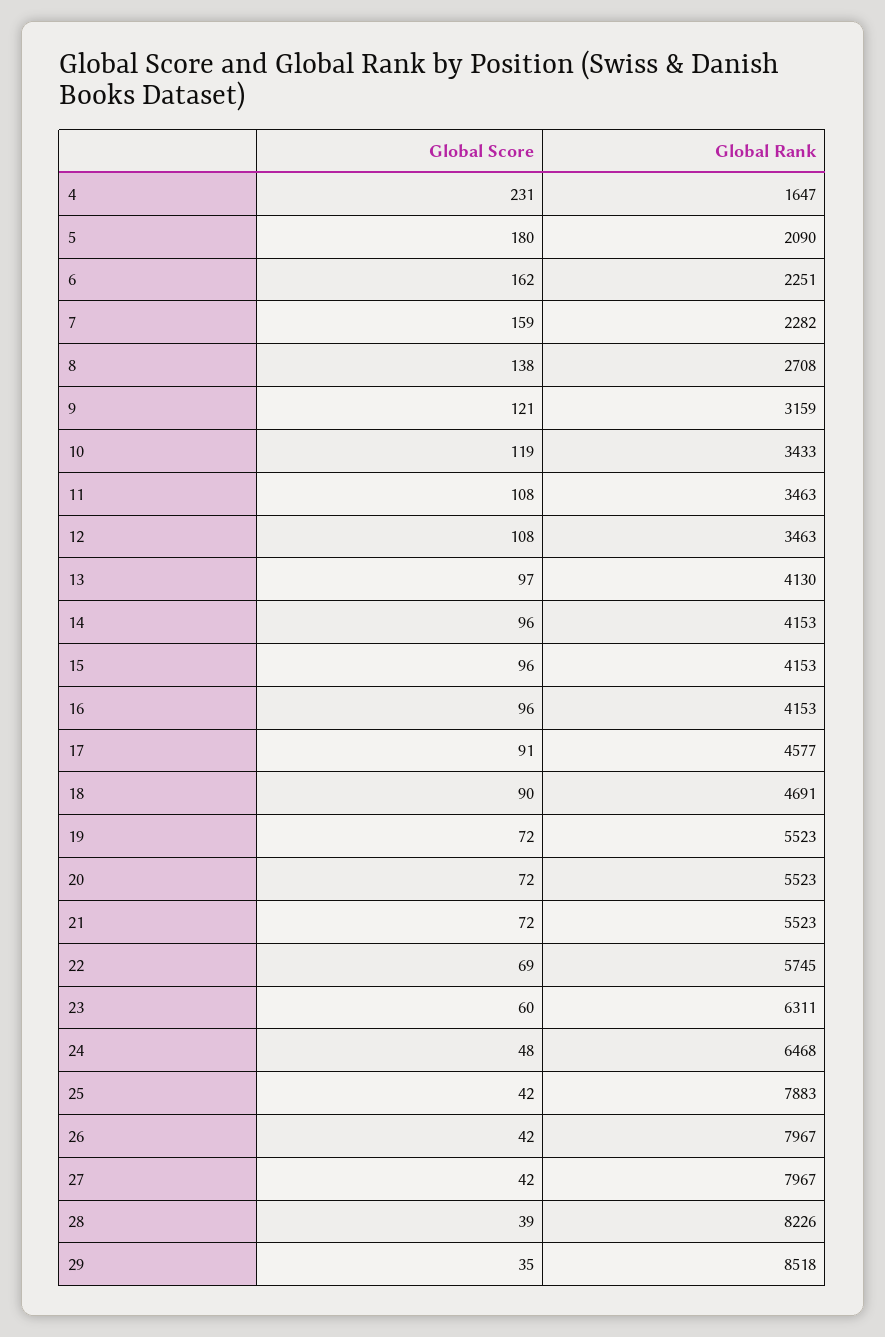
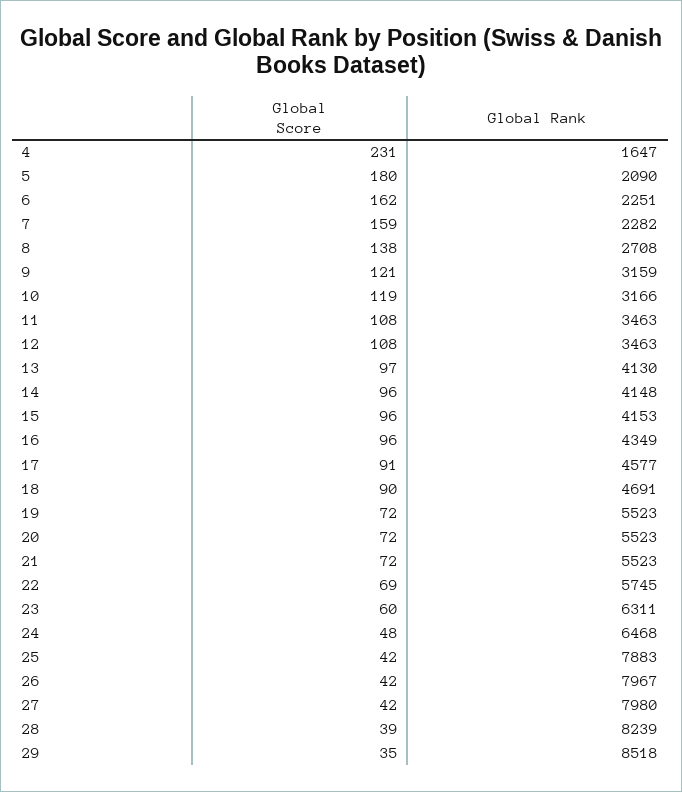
  {
    "Global Score": {
      "4": 231,
      "5": 180,
      "6": 162,
      "7": 159,
      "8": 138,
      "9": 121,
      "10": 119,
      "11": 108,
      "12": 108,
      "13": 97,
      "14": 96,
      "15": 96,
      "16": 96,
      "17": 91,
      "18": 90,
      "19": 72,
      "20": 72,
      "21": 72,
      "22": 69,
      "23": 60,
      "24": 48,
      "25": 42,
      "26": 42,
      "27": 42,
      "28": 39,
      "29": 35
    },
    "Global Rank": {
      "4": 1647,
      "5": 2090,
      "6": 2251,
      "7": 2282,
      "8": 2708,
      "9": 3159,
-     "10": 3433,
+     "10": 3166,
      "11": 3463,
      "12": 3463,
      "13": 4130,
-     "14": 4153,
+     "14": 4148,
      "15": 4153,
-     "16": 4153,
+     "16": 4349,
      "17": 4577,
      "18": 4691,
      "19": 5523,
      "20": 5523,
      "21": 5523,
      "22": 5745,
      "23": 6311,
      "24": 6468,
      "25": 7883,
      "26": 7967,
-     "27": 7967,
+     "27": 7980,
-     "28": 8226,
+     "28": 8239,
      "29": 8518
    }
  }

